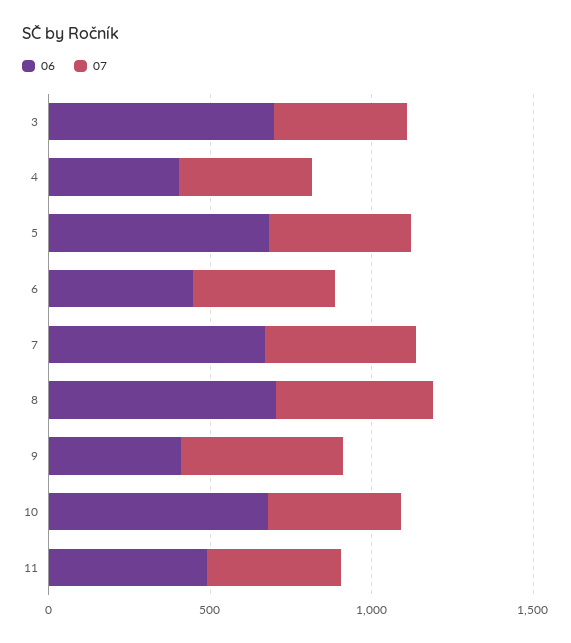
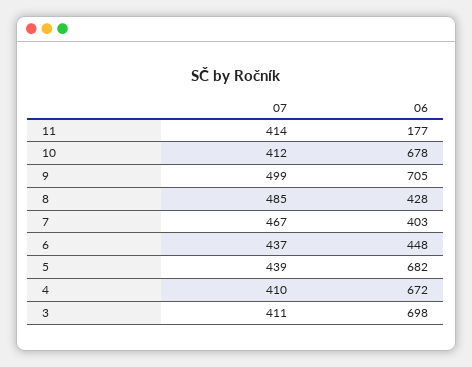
  {
    "06": {
      "3": 698,
-     "4": 400,
+     "4": 672,
      "5": 682,
      "6": 448,
-     "7": 700,
+     "7": 403,
-     "8": 700,
+     "8": 428,
-     "9": 400,
+     "9": 705,
      "10": 678,
-     "11": 500
+     "11": 177
    },
    "07": {
      "3": 411,
      "4": 410,
      "5": 439,
      "6": 437,
      "7": 467,
      "8": 485,
      "9": 499,
      "10": 412,
      "11": 414
    }
  }

